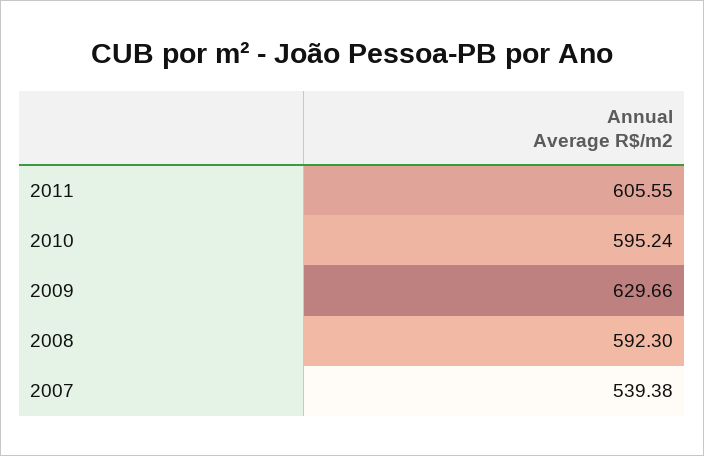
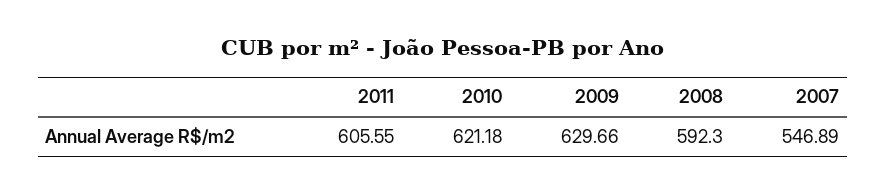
  {
    "2011": 605.55,
-   "2010": 595.24,
+   "2010": 621.18,
    "2009": 629.66,
    "2008": 592.3,
-   "2007": 539.38
+   "2007": 546.89
  }

